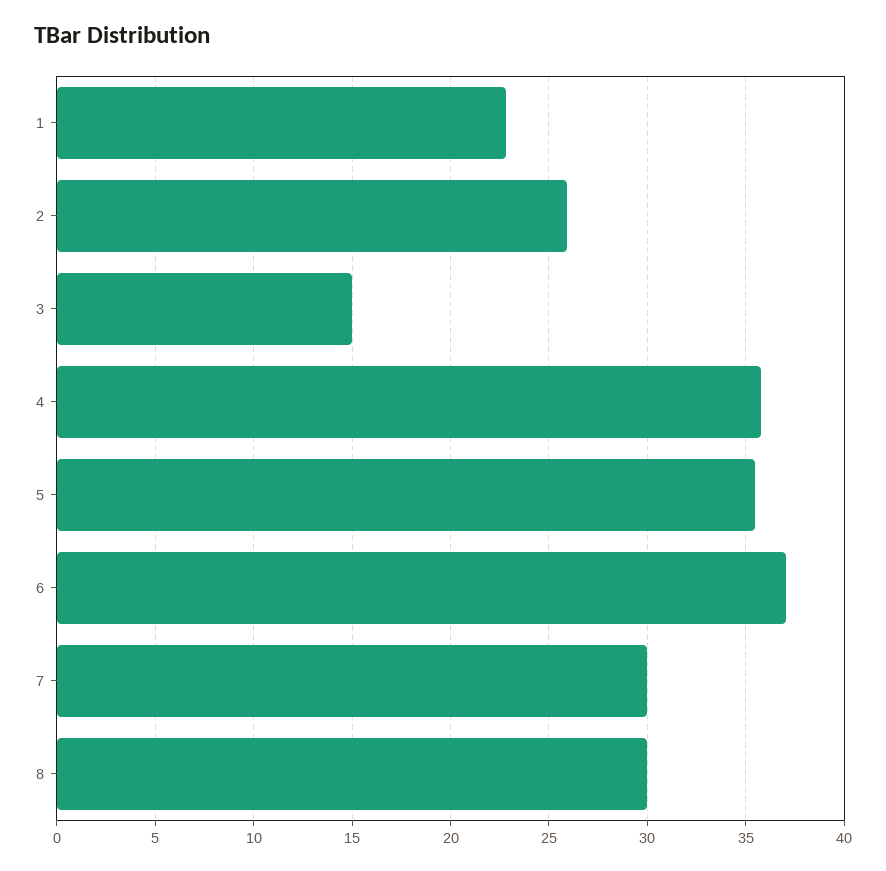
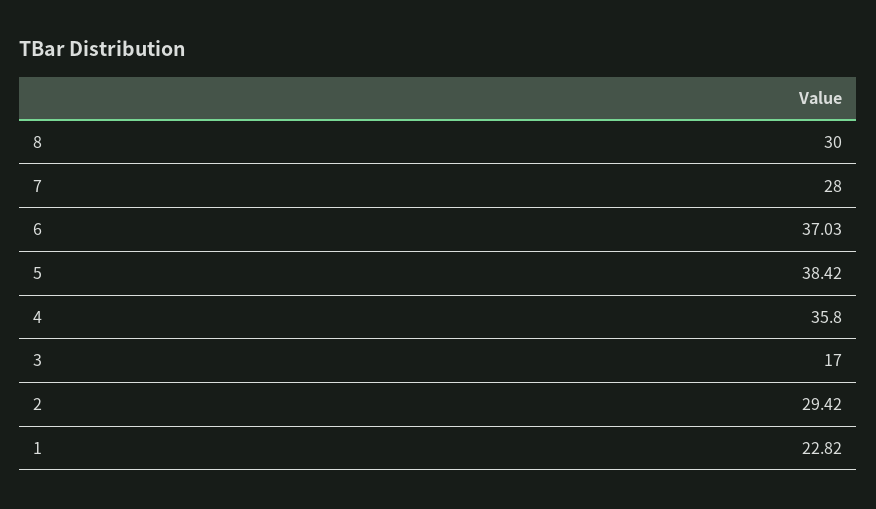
  {
    "1": 22.82,
-   "2": 26,
+   "2": 29.42,
-   "3": 15,
+   "3": 17,
    "4": 35.8,
-   "5": 35.5,
+   "5": 38.42,
    "6": 37.03,
-   "7": 30,
+   "7": 28,
    "8": 30
  }

